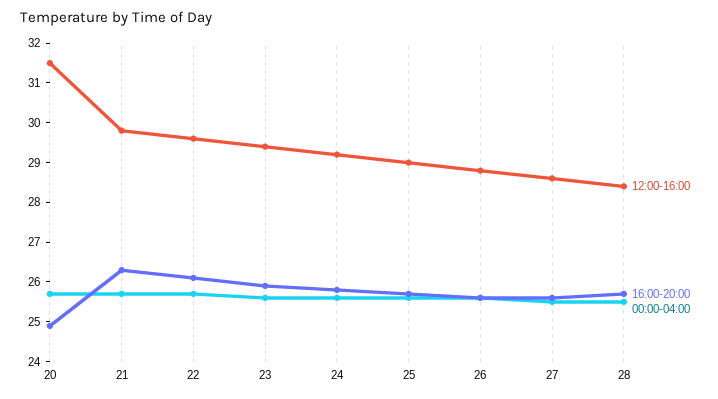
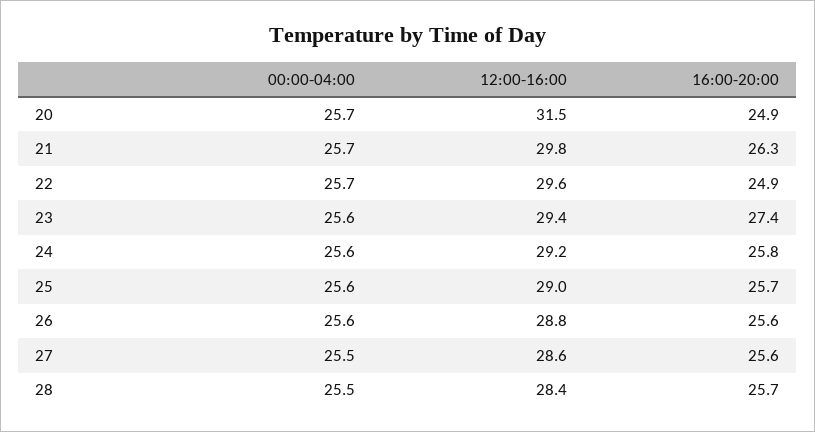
  {
    "12:00-16:00": {
      "20": 31.5,
      "21": 29.8,
      "22": 29.6,
      "23": 29.4,
      "24": 29.2,
      "25": 29,
      "26": 28.8,
      "27": 28.6,
      "28": 28.4
    },
    "16:00-20:00": {
      "20": 24.9,
      "21": 26.3,
-     "22": 26,
+     "22": 24.9,
-     "23": 26,
+     "23": 27.4,
      "24": 25.8,
      "25": 25.7,
      "26": 25.6,
      "27": 25.6,
      "28": 25.7
    },
    "00:00-04:00": {
      "20": 25.7,
      "21": 25.7,
      "22": 25.7,
      "23": 25.6,
      "24": 25.6,
      "25": 25.6,
      "26": 25.6,
      "27": 25.5,
      "28": 25.5
    }
  }

